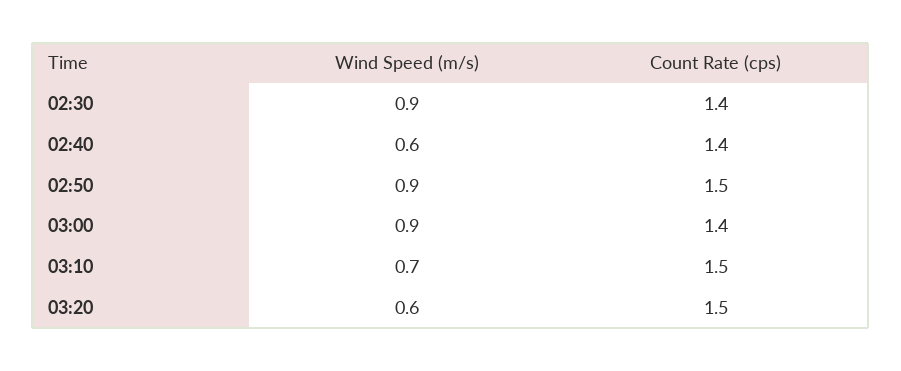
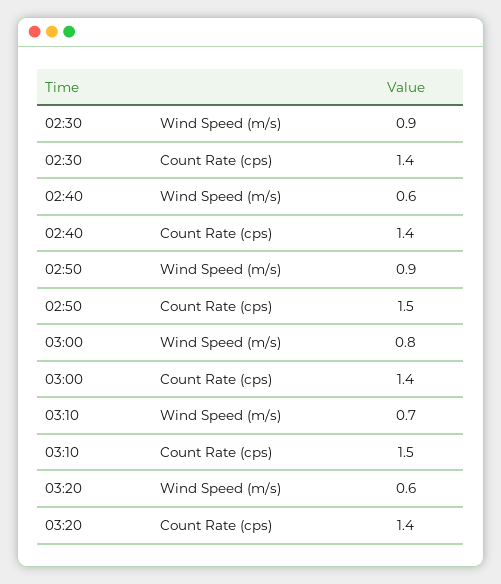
  {
    "Wind Speed (m/s)": {
      "02:30": 0.9,
      "02:40": 0.6,
      "02:50": 0.9,
-     "03:00": 0.9,
+     "03:00": 0.8,
      "03:10": 0.7,
      "03:20": 0.6
    },
    "Count Rate (cps)": {
      "02:30": 1.4,
      "02:40": 1.4,
      "02:50": 1.5,
      "03:00": 1.4,
      "03:10": 1.5,
-     "03:20": 1.5
+     "03:20": 1.4
    }
  }

